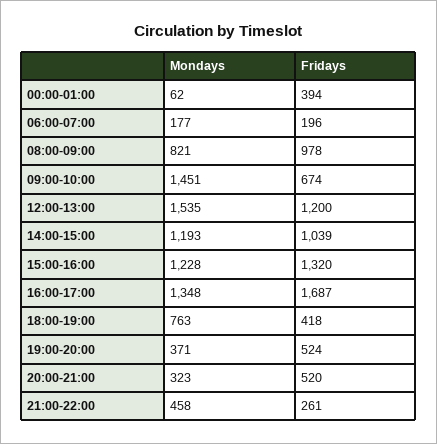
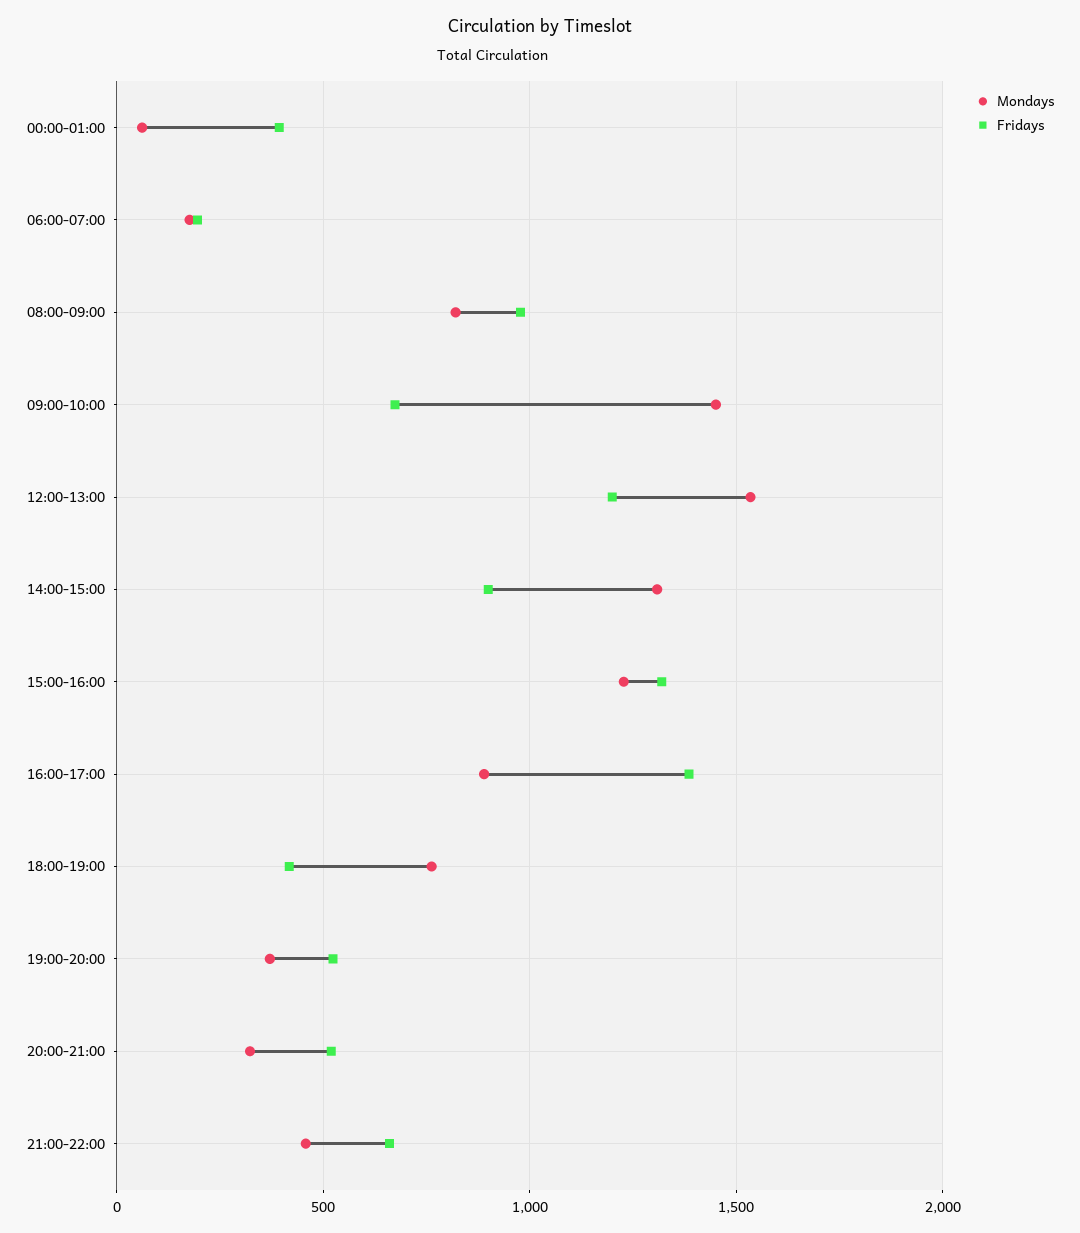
  {
    "Mondays": {
      "00:00-01:00": 62,
      "06:00-07:00": 177,
      "08:00-09:00": 821,
      "09:00-10:00": 1451,
      "12:00-13:00": 1535,
-     "14:00-15:00": 1193,
+     "14:00-15:00": 1300,
      "15:00-16:00": 1228,
-     "16:00-17:00": 1348,
+     "16:00-17:00": 900,
      "18:00-19:00": 763,
      "19:00-20:00": 371,
      "20:00-21:00": 323,
      "21:00-22:00": 458
    },
    "Fridays": {
      "00:00-01:00": 394,
      "06:00-07:00": 196,
      "08:00-09:00": 978,
      "09:00-10:00": 674,
      "12:00-13:00": 1200,
-     "14:00-15:00": 1039,
+     "14:00-15:00": 900,
      "15:00-16:00": 1320,
-     "16:00-17:00": 1687,
+     "16:00-17:00": 1400,
      "18:00-19:00": 418,
      "19:00-20:00": 524,
      "20:00-21:00": 520,
-     "21:00-22:00": 261
+     "21:00-22:00": 650
    }
  }

